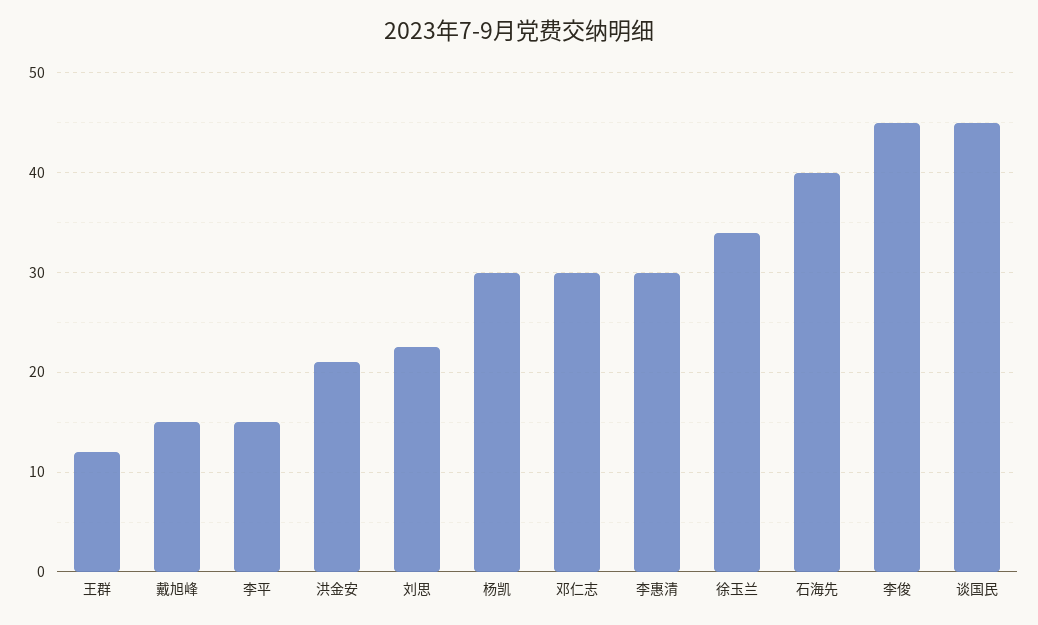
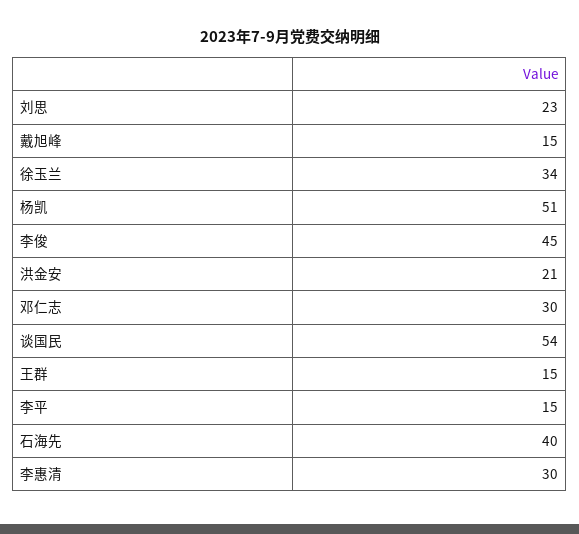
  {
-   "王群": 12,
+   "王群": 15,
    "戴旭峰": 15,
    "李平": 15,
    "洪金安": 21,
    "刘思": 23,
-   "杨凯": 30,
+   "杨凯": 51,
    "邓仁志": 30,
    "李惠清": 30,
    "徐玉兰": 34,
    "石海先": 40,
    "李俊": 45,
-   "谈国民": 45
+   "谈国民": 54
  }

